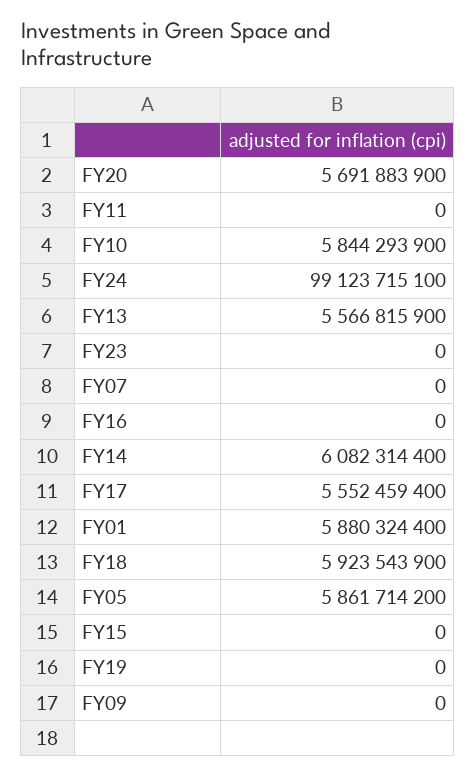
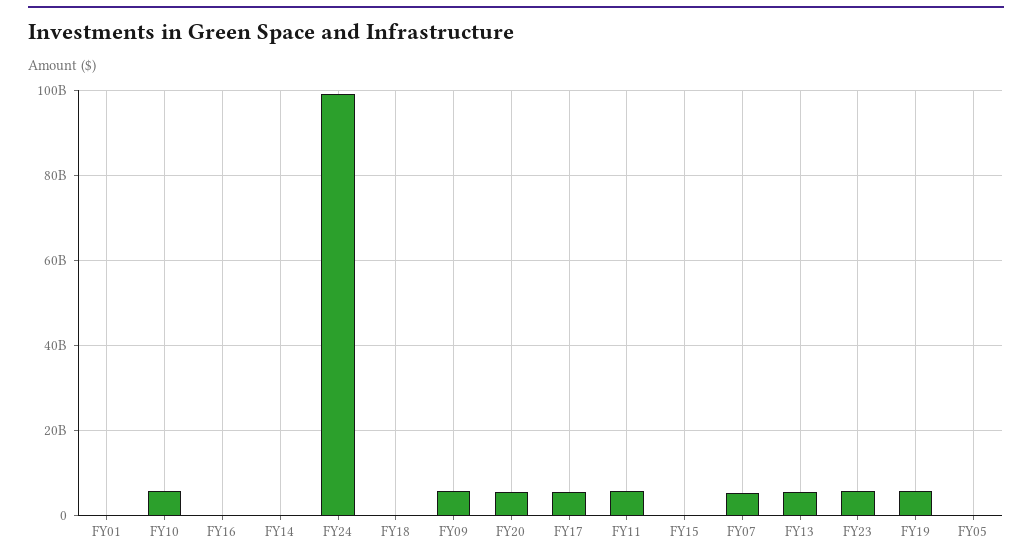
  {
    "FY20": 5691883900,
-   "FY11": 0,
+   "FY11": 6000000000,
    "FY10": 5844293900,
    "FY24": 99123715100,
    "FY13": 5566815900,
-   "FY23": 0,
+   "FY23": 6000000000,
-   "FY07": 0,
+   "FY07": 6000000000,
    "FY16": 0,
-   "FY14": 6082314400,
+   "FY14": 0,
    "FY17": 5552459400,
-   "FY01": 5880324400,
+   "FY01": 0,
-   "FY18": 5923543900,
+   "FY18": 0,
-   "FY05": 5861714200,
+   "FY05": 0,
    "FY15": 0,
-   "FY19": 0,
+   "FY19": 6000000000,
-   "FY09": 0
+   "FY09": 6000000000
  }

